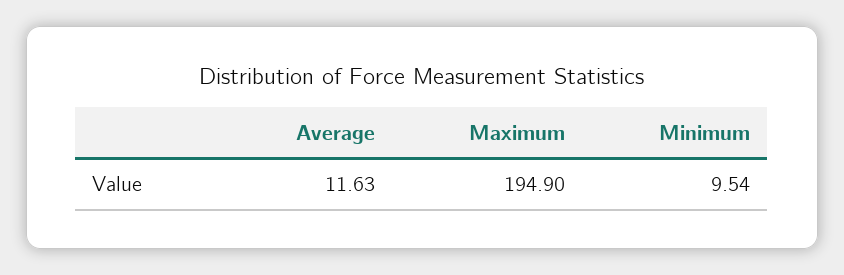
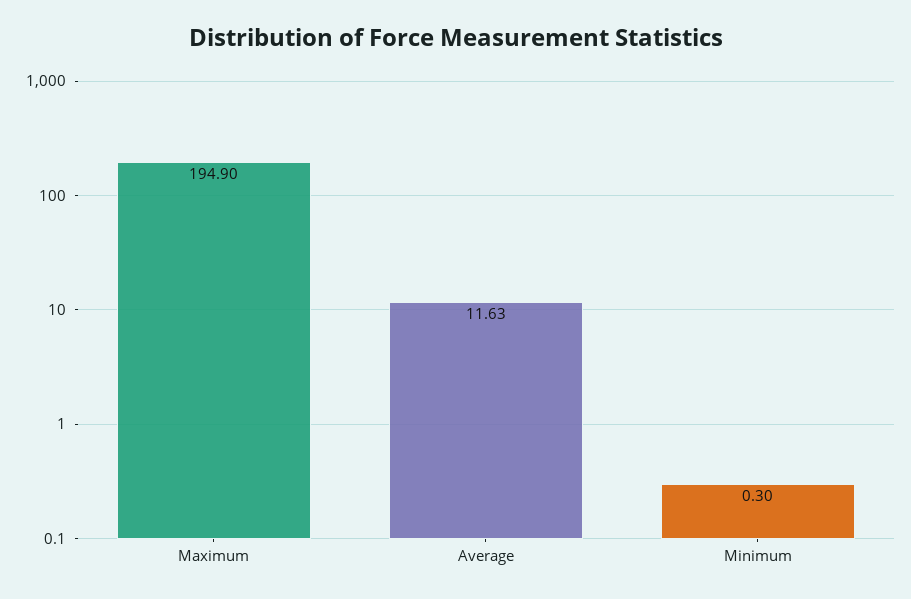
  {
    "Average": 11.63,
    "Maximum": 194.9,
-   "Minimum": 9.54
+   "Minimum": 0.3
  }

